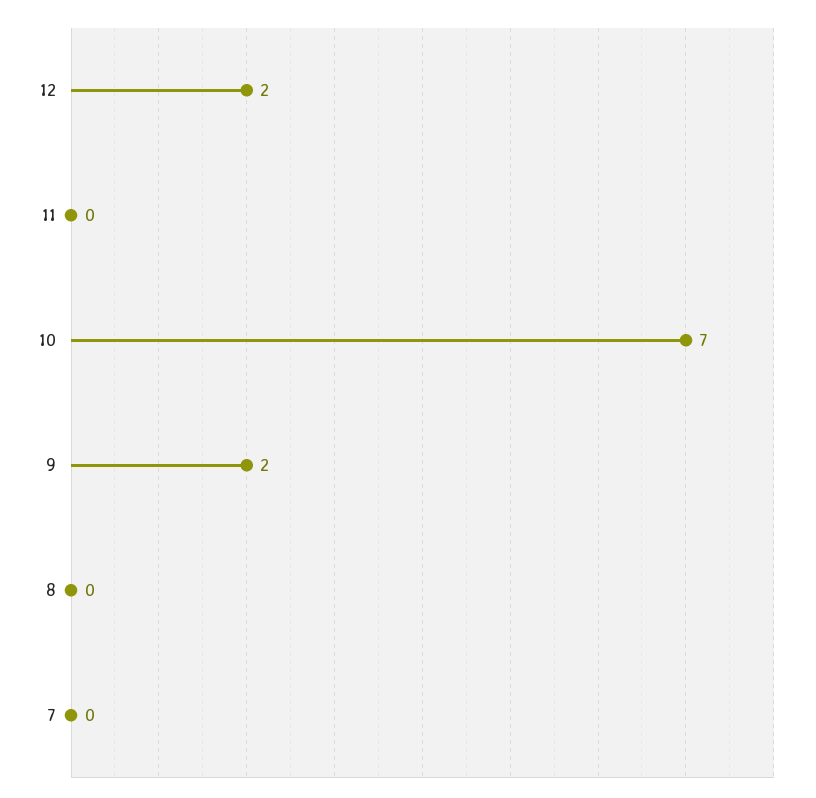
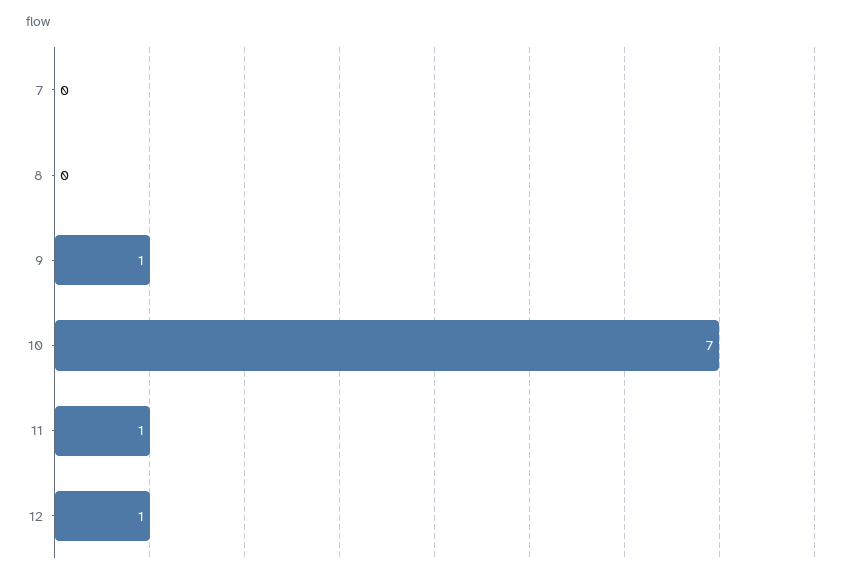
  {
-   "12": 2,
+   "12": 1,
-   "11": 0,
+   "11": 1,
    "10": 7,
-   "9": 2,
+   "9": 1,
    "8": 0,
    "7": 0
  }

